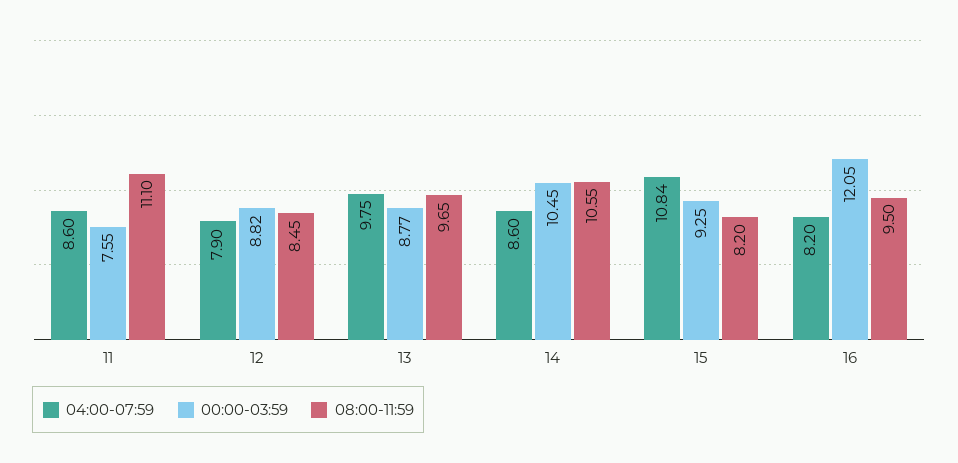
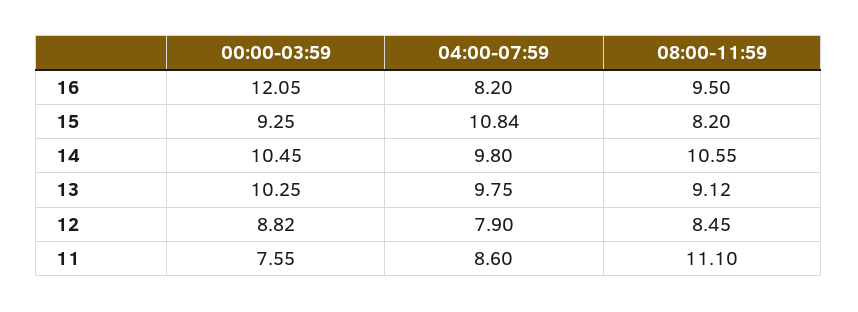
  {
    "04:00-07:59": {
      "11": 8.6,
      "12": 7.9,
      "13": 9.75,
-     "14": 8.6,
+     "14": 9.8,
      "15": 10.84,
      "16": 8.2
    },
    "00:00-03:59": {
      "11": 7.55,
      "12": 8.82,
-     "13": 8.77,
+     "13": 10.25,
      "14": 10.45,
      "15": 9.25,
      "16": 12.05
    },
    "08:00-11:59": {
      "11": 11.1,
      "12": 8.45,
-     "13": 9.65,
+     "13": 9.12,
      "14": 10.55,
      "15": 8.2,
      "16": 9.5
    }
  }

